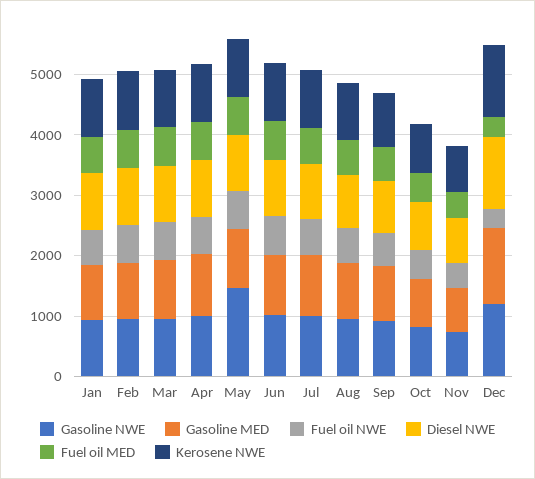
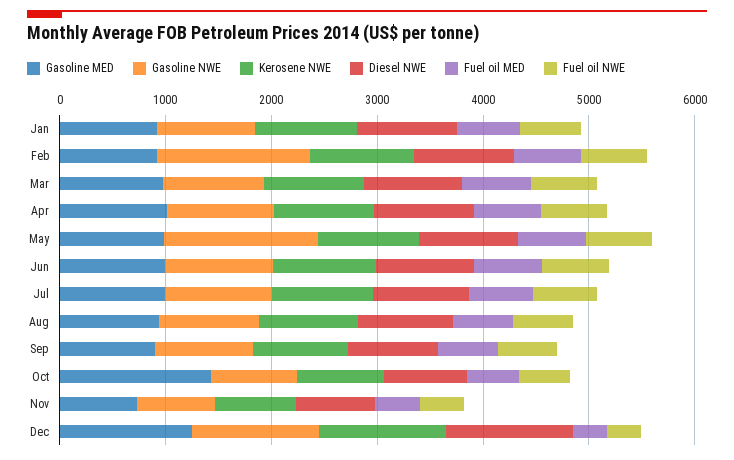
  {
    "Gasoline NWE": {
      "Jan": 1000,
-     "Feb": 1000,
+     "Feb": 1400,
      "Mar": 1000,
      "Apr": 1000,
      "May": 1400,
      "Jun": 1000,
      "Jul": 1000,
      "Aug": 1000,
      "Sep": 1000,
      "Oct": 800,
      "Nov": 800,
      "Dec": 1200
    },
    "Gasoline MED": {
      "Jan": 1000,
      "Feb": 1000,
      "Mar": 1000,
      "Apr": 1000,
      "May": 1000,
      "Jun": 1000,
      "Jul": 1000,
      "Aug": 1000,
      "Sep": 1000,
-     "Oct": 800,
+     "Oct": 1400,
      "Nov": 800,
      "Dec": 1200
    },
    "Fuel oil NWE": {
      "Jan": 600,
      "Feb": 600,
      "Mar": 600,
      "Apr": 600,
      "May": 600,
      "Jun": 600,
      "Jul": 600,
      "Aug": 600,
      "Sep": 600,
      "Oct": 400,
      "Nov": 400,
      "Dec": 400
    },
    "Diesel NWE": {
      "Jan": 1000,
      "Feb": 1000,
      "Mar": 1000,
      "Apr": 1000,
      "May": 1000,
      "Jun": 1000,
      "Jul": 1000,
      "Aug": 800,
      "Sep": 800,
      "Oct": 800,
      "Nov": 800,
      "Dec": 1200
    },
    "Fuel oil MED": {
      "Jan": 600,
      "Feb": 600,
      "Mar": 600,
      "Apr": 600,
      "May": 600,
      "Jun": 600,
      "Jul": 600,
      "Aug": 600,
      "Sep": 600,
      "Oct": 400,
      "Nov": 400,
      "Dec": 400
    },
    "Kerosene NWE": {
      "Jan": 1000,
      "Feb": 1000,
      "Mar": 1000,
      "Apr": 1000,
      "May": 1000,
      "Jun": 1000,
      "Jul": 1000,
      "Aug": 1000,
      "Sep": 800,
      "Oct": 800,
      "Nov": 800,
      "Dec": 1200
    }
  }

